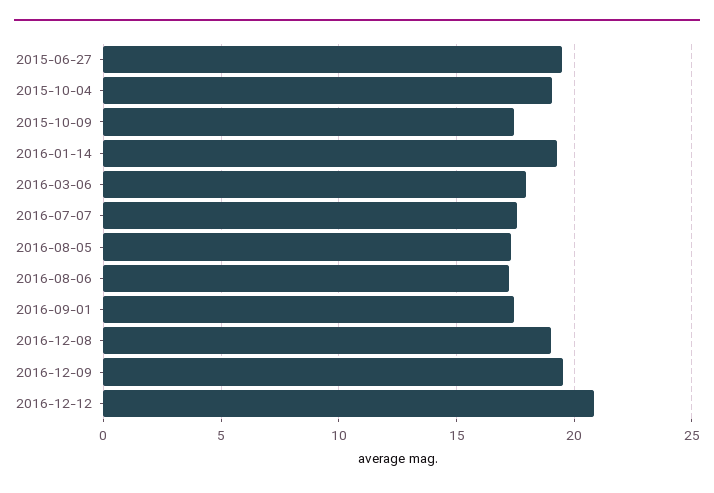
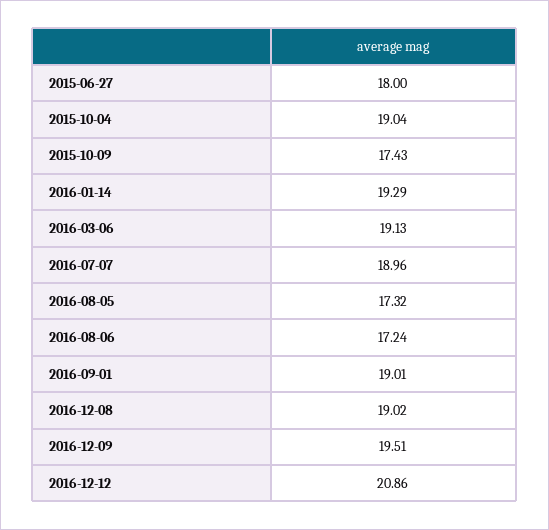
  {
-   "2015-06-27": 19.5,
+   "2015-06-27": 18,
    "2015-10-04": 19.04,
    "2015-10-09": 17.43,
    "2016-01-14": 19.29,
-   "2016-03-06": 18,
+   "2016-03-06": 19.13,
-   "2016-07-07": 17.5,
+   "2016-07-07": 18.96,
    "2016-08-05": 17.32,
    "2016-08-06": 17.24,
-   "2016-09-01": 17.5,
+   "2016-09-01": 19.01,
    "2016-12-08": 19.02,
    "2016-12-09": 19.51,
    "2016-12-12": 20.86
  }

